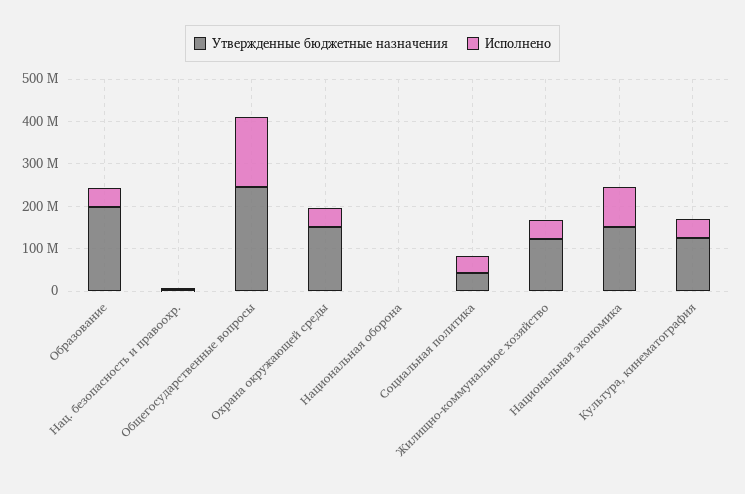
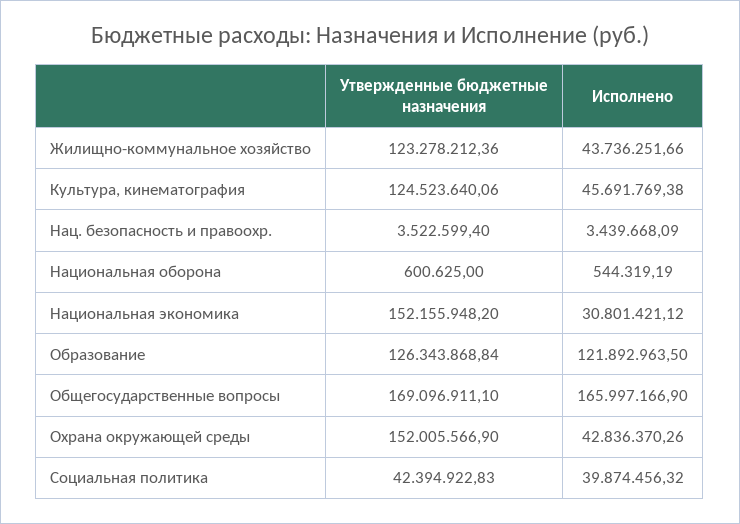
  {
    "Утвержденные бюджетные назначения": {
-     "Образование": 200000000,
+     "Образование": 126343868.84,
      "Нац. безопасность и правоохр.": 3522599.4,
-     "Общегосударственные вопросы": 240000000,
+     "Общегосударственные вопросы": 169096911.1,
      "Охрана окружающей среды": 152005566.9,
      "Национальная оборона": 600625,
      "Социальная политика": 42394922.83,
      "Жилищно-коммунальное хозяйство": 123278212.36,
      "Национальная экономика": 152155948.2,
      "Культура, кинематография": 124523640.06
    },
    "Исполнено": {
-     "Образование": 40000000,
+     "Образование": 121892963.5,
      "Нац. безопасность и правоохр.": 3439668.09,
      "Общегосударственные вопросы": 165997166.9,
      "Охрана окружающей среды": 42836370.26,
      "Национальная оборона": 544319.19,
      "Социальная политика": 39874456.32,
      "Жилищно-коммунальное хозяйство": 43736251.66,
-     "Национальная экономика": 100000000,
+     "Национальная экономика": 30801421.12,
      "Культура, кинематография": 45691769.38
    }
  }

